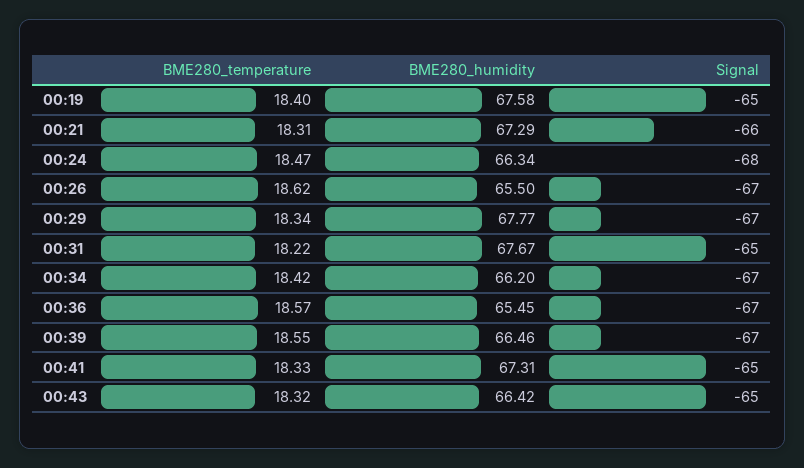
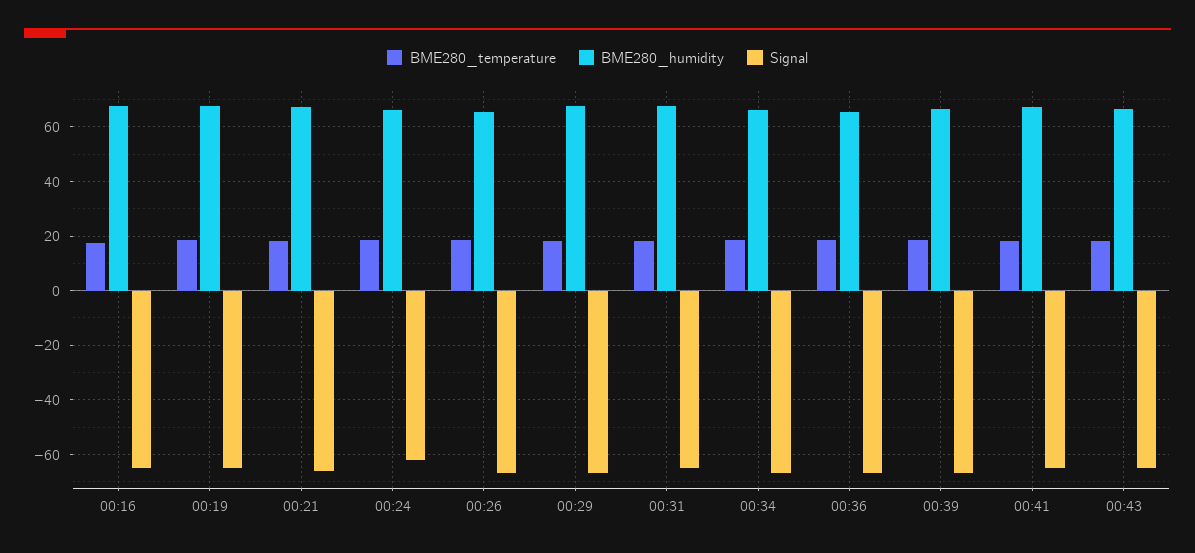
  {
    "BME280_temperature": {
      "00:19": 18.4,
      "00:21": 18.31,
      "00:24": 18.47,
      "00:26": 18.62,
      "00:29": 18.34,
      "00:31": 18.22,
      "00:34": 18.42,
      "00:36": 18.57,
      "00:39": 18.55,
      "00:41": 18.33,
-     "00:43": 18.32
+     "00:43": 18.32,
+     "00:16": 17.5
    },
    "BME280_humidity": {
      "00:19": 67.58,
      "00:21": 67.29,
      "00:24": 66.34,
      "00:26": 65.5,
      "00:29": 67.77,
      "00:31": 67.67,
      "00:34": 66.2,
      "00:36": 65.45,
      "00:39": 66.46,
      "00:41": 67.31,
-     "00:43": 66.42
+     "00:43": 66.42,
+     "00:16": 67.5
    },
    "Signal": {
      "00:19": -65,
      "00:21": -66,
-     "00:24": -68,
+     "00:24": -62.5,
      "00:26": -67,
      "00:29": -67,
      "00:31": -65,
      "00:34": -67,
      "00:36": -67,
      "00:39": -67,
      "00:41": -65,
-     "00:43": -65
+     "00:43": -65,
+     "00:16": -65
    }
  }

